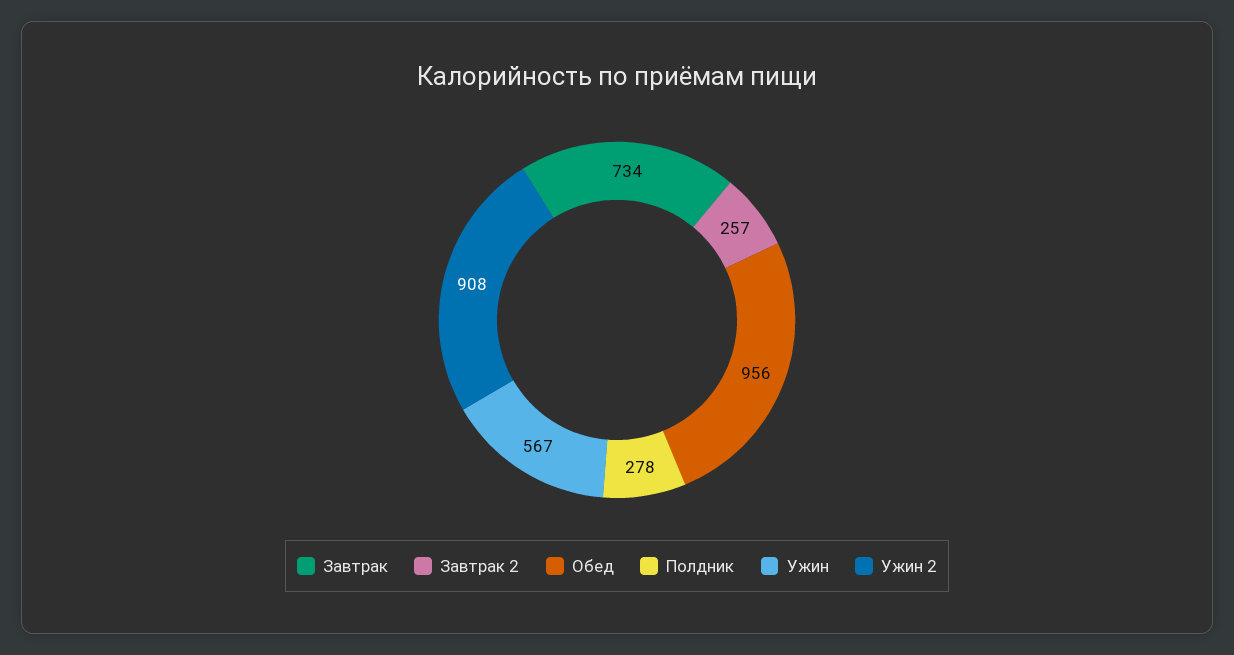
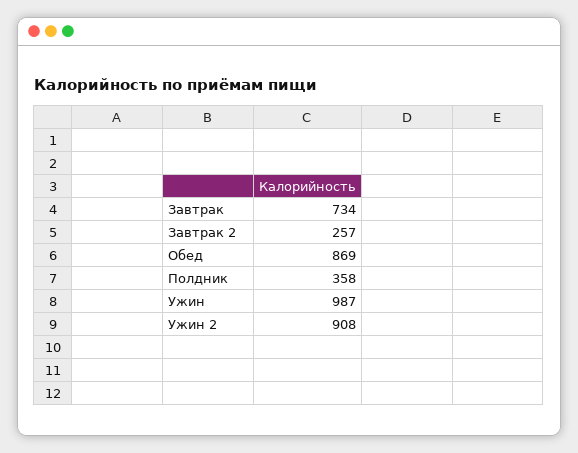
  {
    "Завтрак": 734,
    "Завтрак 2": 257,
-   "Обед": 956,
+   "Обед": 869,
-   "Полдник": 278,
+   "Полдник": 358,
-   "Ужин": 567,
+   "Ужин": 987,
    "Ужин 2": 908
  }

